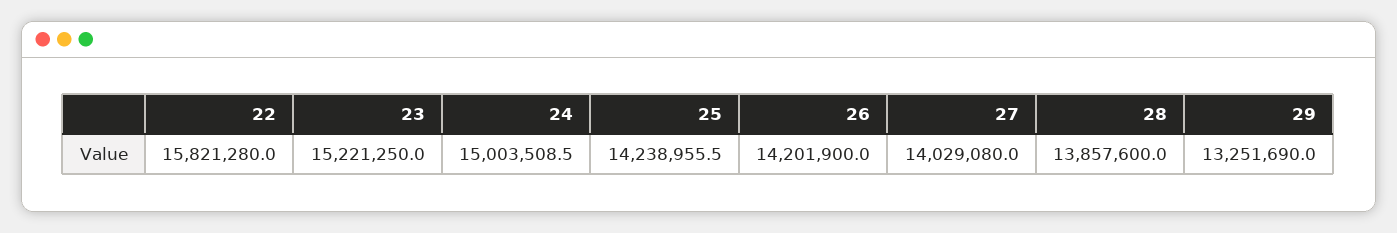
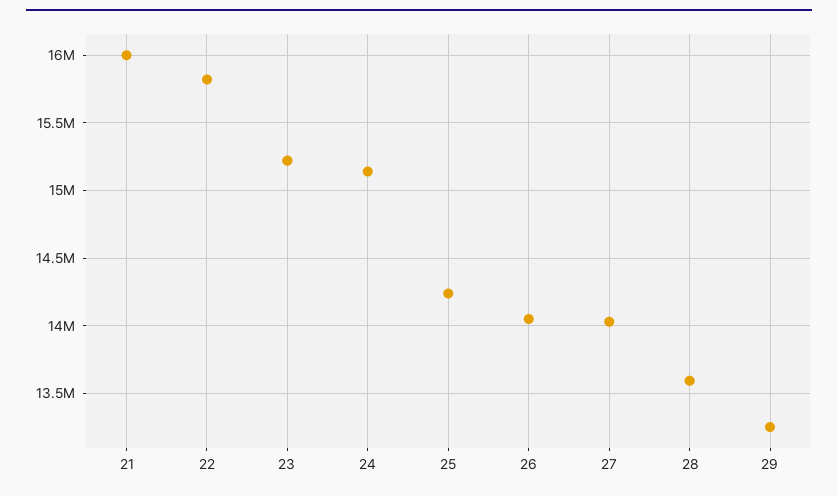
  {
    "22": 15821280,
    "23": 15221250,
-   "24": 15003508.5,
+   "24": 15150000,
    "25": 14238955.5,
-   "26": 14201900,
+   "26": 14050000,
    "27": 14029080,
-   "28": 13857600,
+   "28": 13600000,
-   "29": 13251690
+   "29": 13251690,
+   "21": 16000000
  }

